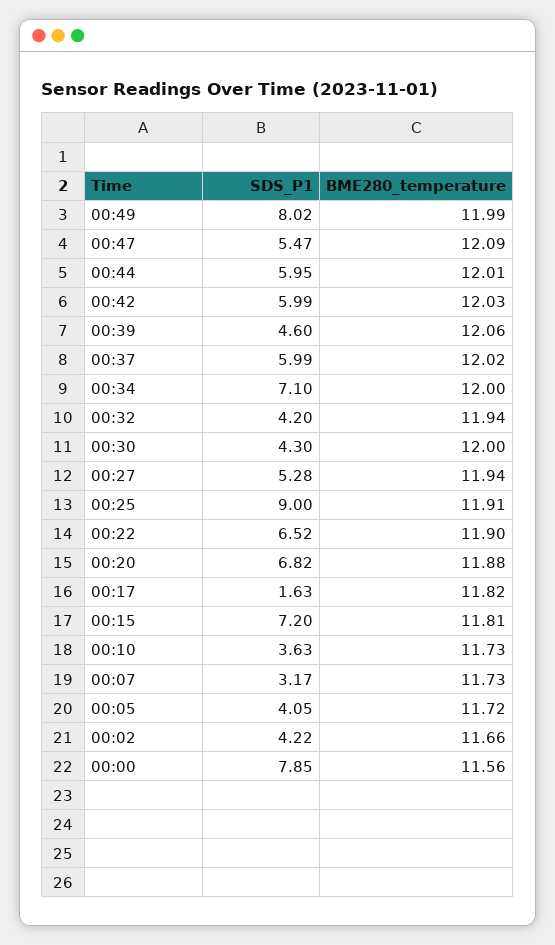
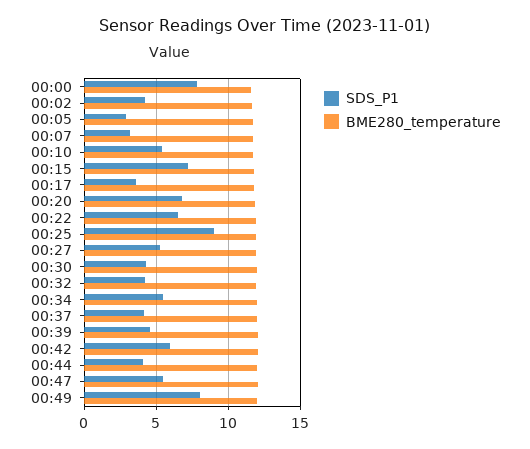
  {
    "SDS_P1": {
      "00:49": 8.02,
      "00:47": 5.47,
-     "00:44": 5.95,
+     "00:44": 4,
      "00:42": 5.99,
      "00:39": 4.6,
-     "00:37": 5.99,
+     "00:37": 4,
-     "00:34": 7.1,
+     "00:34": 5.5,
      "00:32": 4.2,
      "00:30": 4.3,
      "00:27": 5.28,
      "00:25": 9,
      "00:22": 6.52,
      "00:20": 6.82,
-     "00:17": 1.63,
+     "00:17": 3.5,
      "00:15": 7.2,
-     "00:10": 3.63,
+     "00:10": 5.5,
      "00:07": 3.17,
-     "00:05": 4.05,
+     "00:05": 3,
      "00:02": 4.22,
      "00:00": 7.85
    },
    "BME280_temperature": {
      "00:49": 11.99,
      "00:47": 12.09,
      "00:44": 12.01,
      "00:42": 12.03,
      "00:39": 12.06,
      "00:37": 12.02,
      "00:34": 12,
      "00:32": 11.94,
      "00:30": 12,
      "00:27": 11.94,
      "00:25": 11.91,
      "00:22": 11.9,
      "00:20": 11.88,
      "00:17": 11.82,
      "00:15": 11.81,
      "00:10": 11.73,
      "00:07": 11.73,
      "00:05": 11.72,
      "00:02": 11.66,
      "00:00": 11.56
    }
  }

